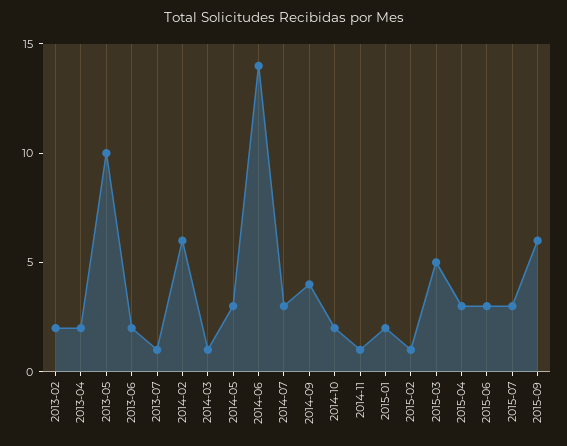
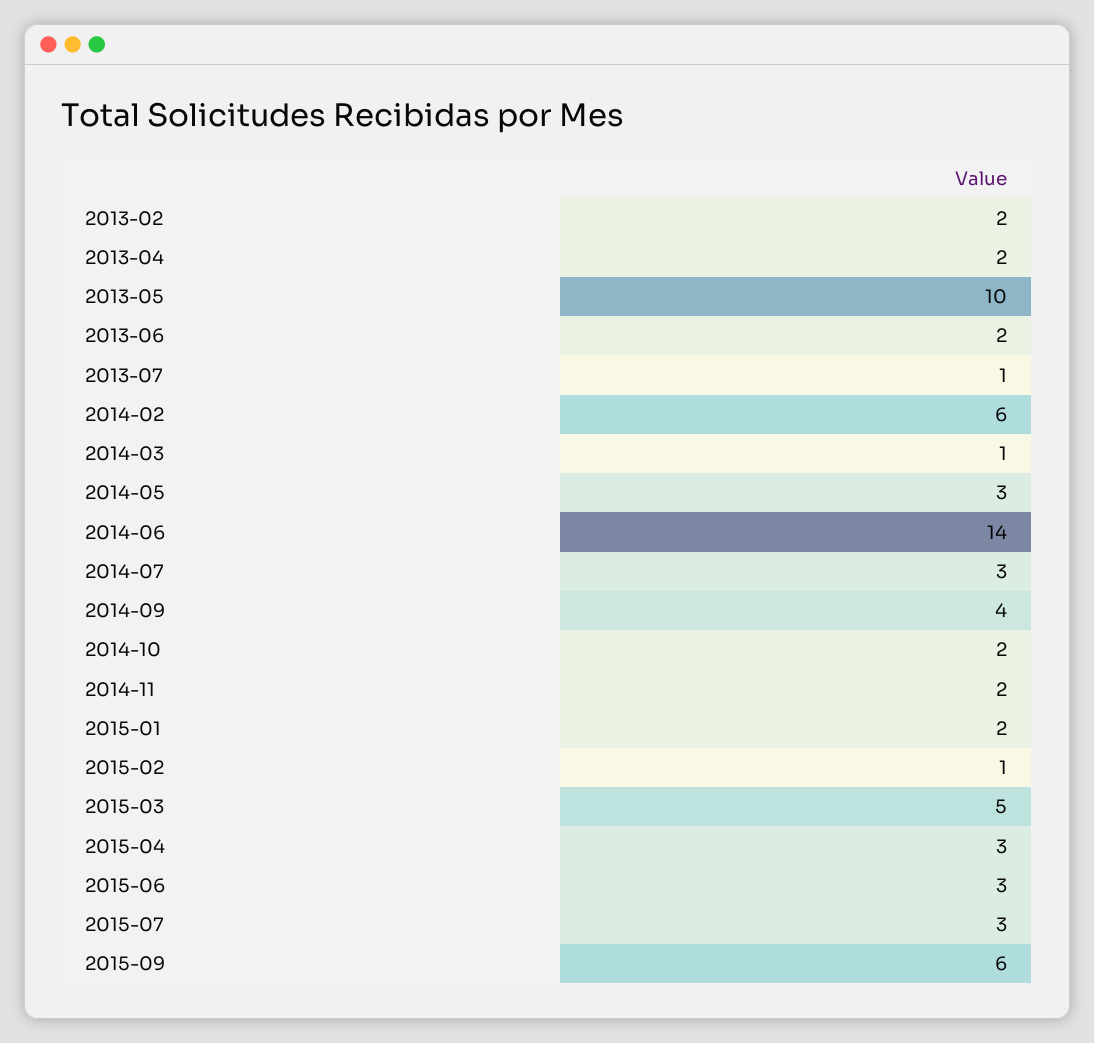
  {
    "2013-02": 2,
    "2013-04": 2,
    "2013-05": 10,
    "2013-06": 2,
    "2013-07": 1,
    "2014-02": 6,
    "2014-03": 1,
    "2014-05": 3,
    "2014-06": 14,
    "2014-07": 3,
    "2014-09": 4,
    "2014-10": 2,
-   "2014-11": 1,
+   "2014-11": 2,
    "2015-01": 2,
    "2015-02": 1,
    "2015-03": 5,
    "2015-04": 3,
    "2015-06": 3,
    "2015-07": 3,
    "2015-09": 6
  }

